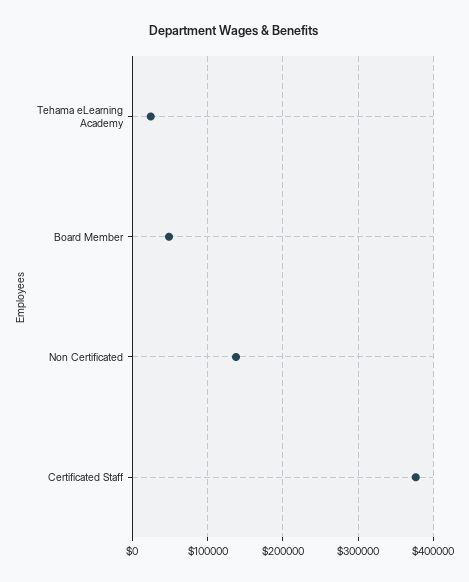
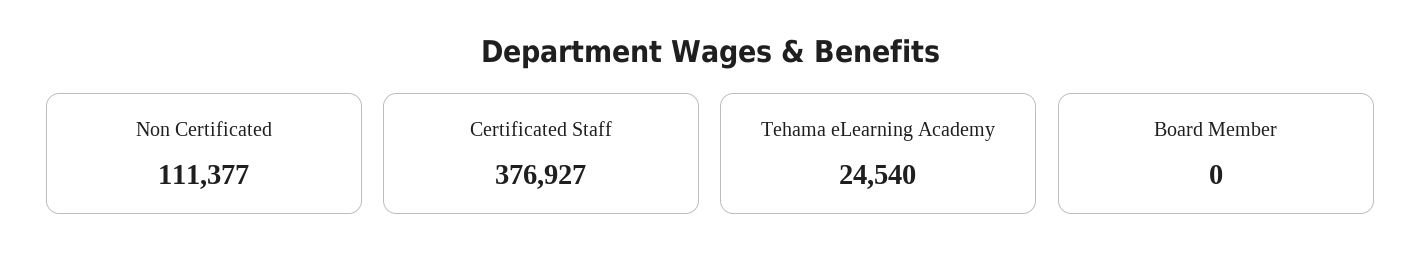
  {
    "Tehama eLearning Academy": 24540,
-   "Board Member": 50000,
+   "Board Member": 0,
-   "Non Certificated": 140000,
+   "Non Certificated": 111377,
    "Certificated Staff": 376927
  }

